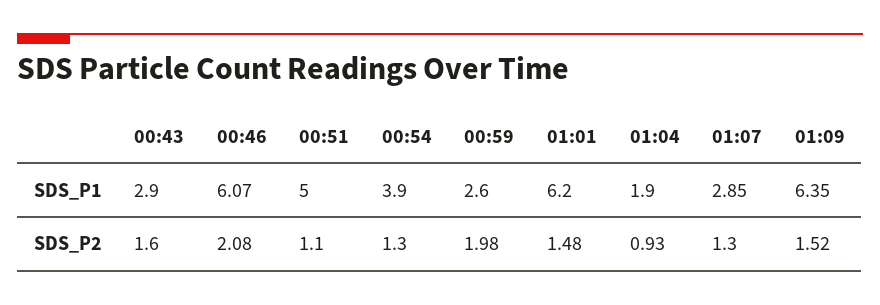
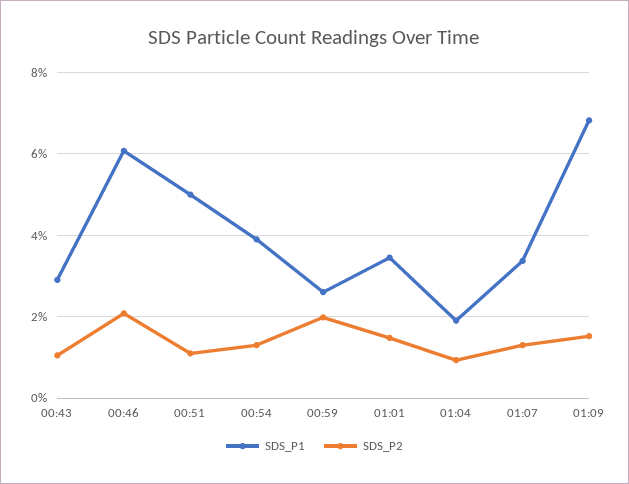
  {
    "SDS_P1": {
      "00:43": 2.9,
      "00:46": 6.07,
      "00:51": 5,
      "00:54": 3.9,
      "00:59": 2.6,
-     "01:01": 6.2,
+     "01:01": 3.4,
      "01:04": 1.9,
-     "01:07": 2.85,
+     "01:07": 3.4,
-     "01:09": 6.35
+     "01:09": 6.8
    },
    "SDS_P2": {
-     "00:43": 1.6,
+     "00:43": 1,
      "00:46": 2.08,
      "00:51": 1.1,
      "00:54": 1.3,
      "00:59": 1.98,
      "01:01": 1.48,
      "01:04": 0.93,
      "01:07": 1.3,
      "01:09": 1.52
    }
  }

